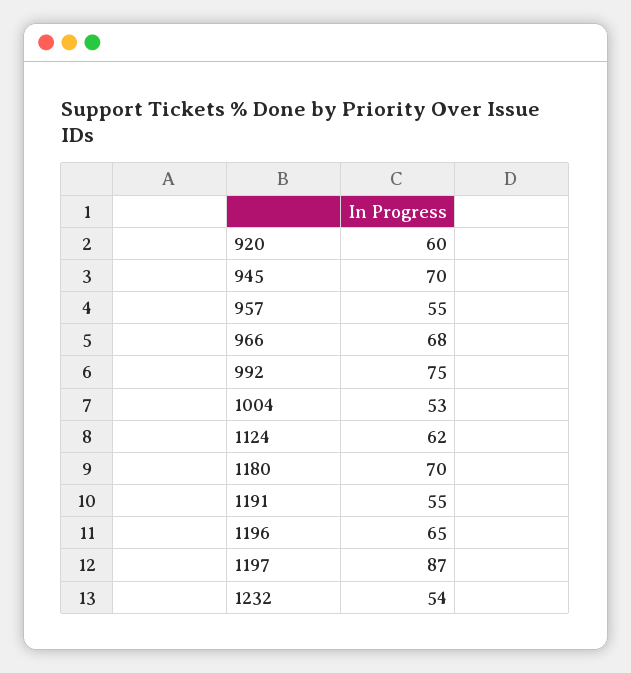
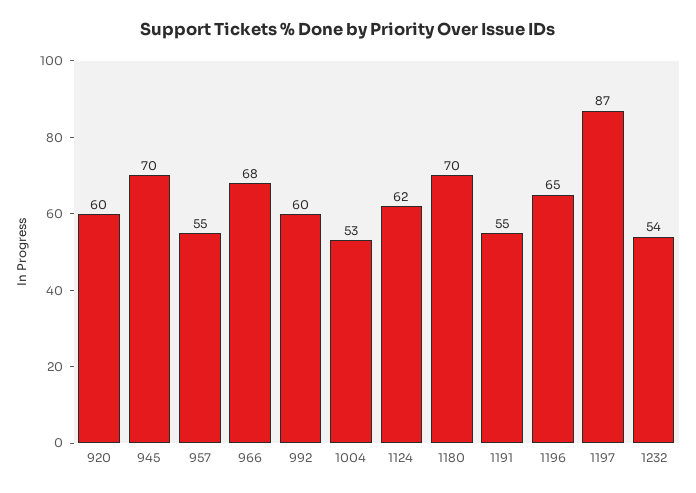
  {
    "920": 60,
    "945": 70,
    "957": 55,
    "966": 68,
-   "992": 75,
+   "992": 60,
    "1004": 53,
    "1124": 62,
    "1180": 70,
    "1191": 55,
    "1196": 65,
    "1197": 87,
    "1232": 54
  }

